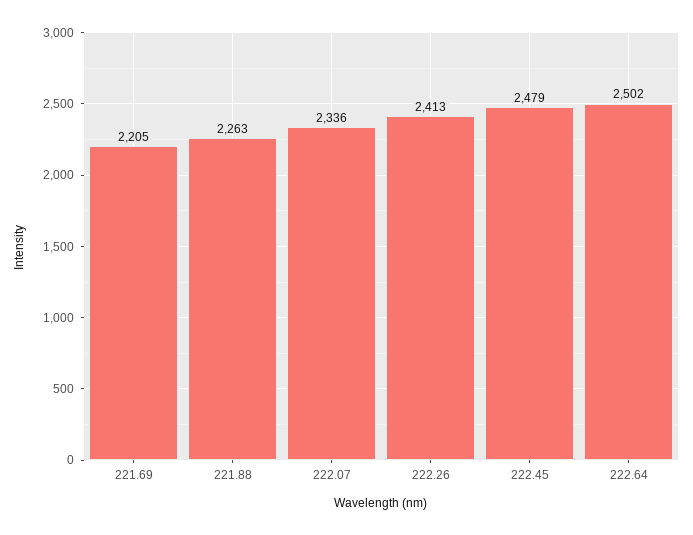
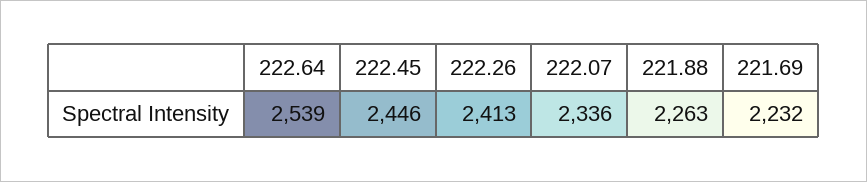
  {
-   "221.69": 2205,
+   "221.69": 2232,
    "221.88": 2263,
    "222.07": 2336,
    "222.26": 2413,
-   "222.45": 2479,
+   "222.45": 2446,
-   "222.64": 2502
+   "222.64": 2539
  }

